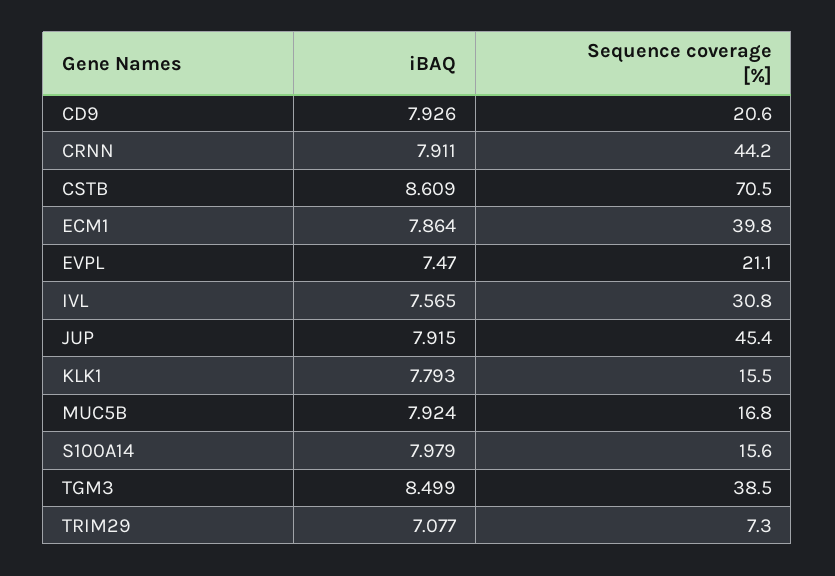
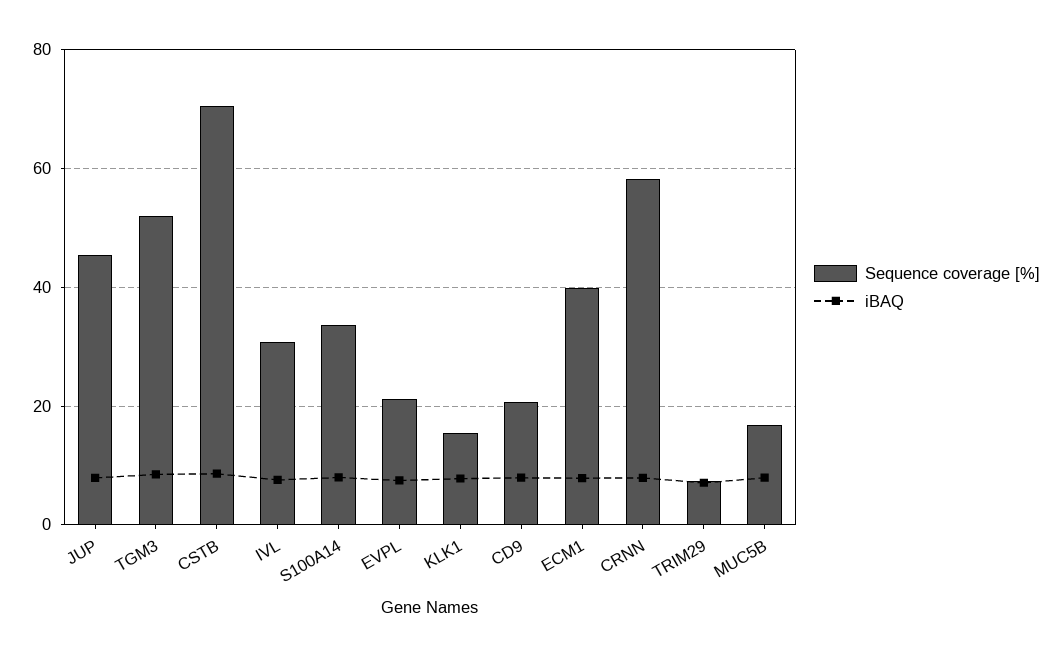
  {
    "iBAQ": {
      "CD9": 7.926,
      "CRNN": 7.911,
      "CSTB": 8.609,
      "ECM1": 7.864,
      "EVPL": 7.47,
      "IVL": 7.565,
      "JUP": 7.915,
      "KLK1": 7.793,
      "MUC5B": 7.924,
      "S100A14": 7.979,
      "TGM3": 8.499,
      "TRIM29": 7.077
    },
    "Sequence coverage [%]": {
      "CD9": 20.6,
-     "CRNN": 44.2,
+     "CRNN": 58,
      "CSTB": 70.5,
      "ECM1": 39.8,
      "EVPL": 21.1,
      "IVL": 30.8,
      "JUP": 45.4,
      "KLK1": 15.5,
      "MUC5B": 16.8,
-     "S100A14": 15.6,
+     "S100A14": 34,
-     "TGM3": 38.5,
+     "TGM3": 52,
      "TRIM29": 7.3
    }
  }

